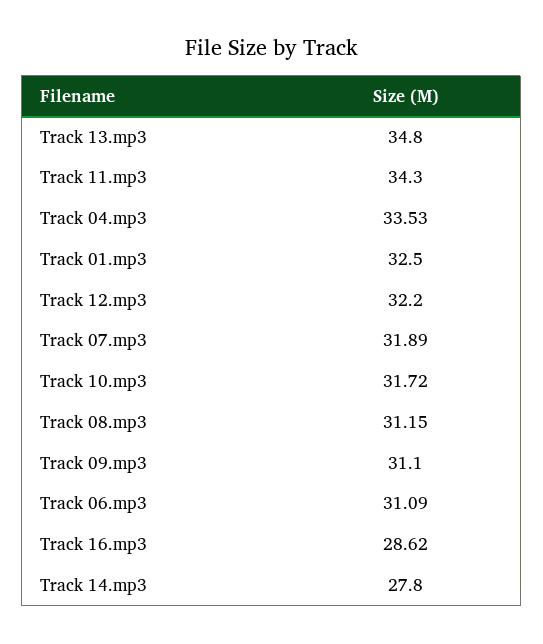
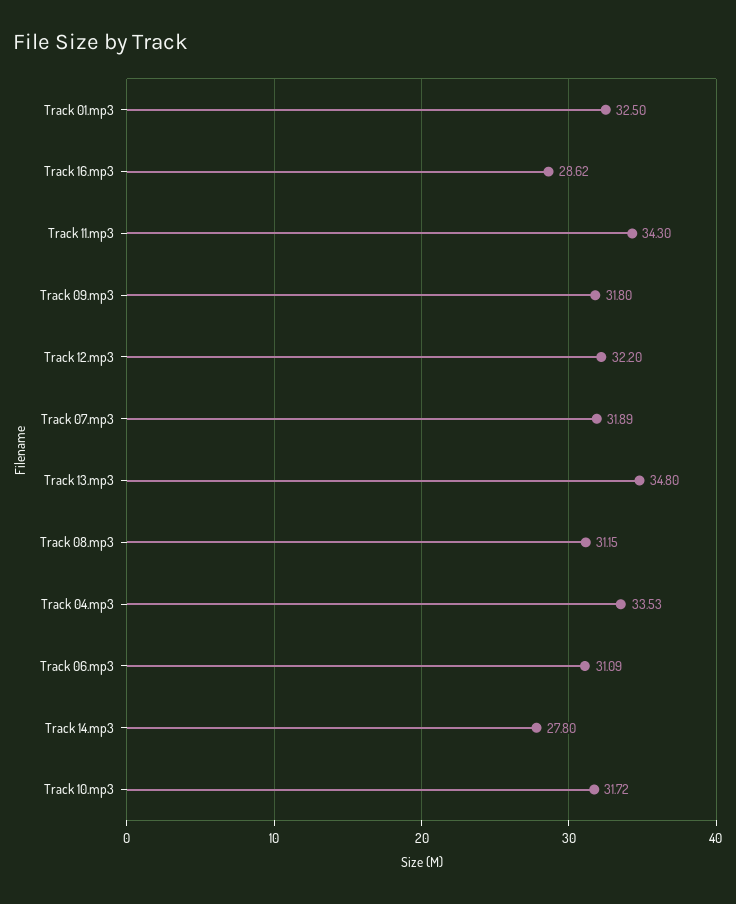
  {
    "Track 13.mp3": 34.8,
    "Track 11.mp3": 34.3,
    "Track 04.mp3": 33.53,
    "Track 01.mp3": 32.5,
    "Track 12.mp3": 32.2,
    "Track 07.mp3": 31.89,
    "Track 10.mp3": 31.72,
    "Track 08.mp3": 31.15,
-   "Track 09.mp3": 31.1,
+   "Track 09.mp3": 31.8,
    "Track 06.mp3": 31.09,
    "Track 16.mp3": 28.62,
    "Track 14.mp3": 27.8
  }

